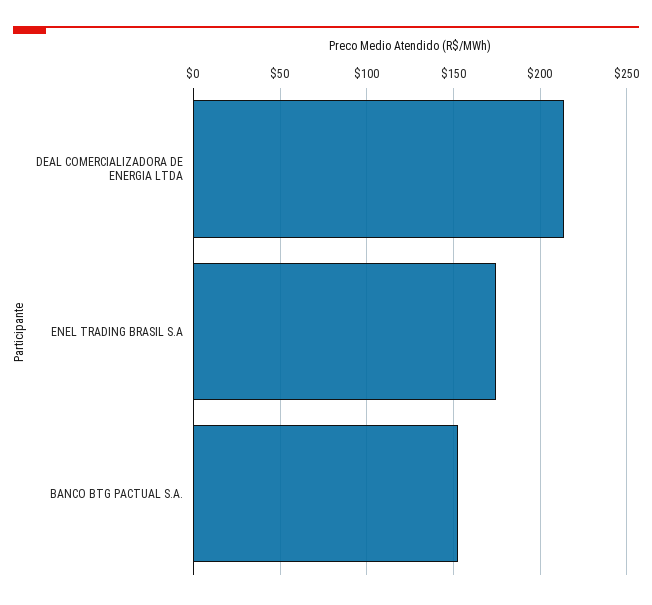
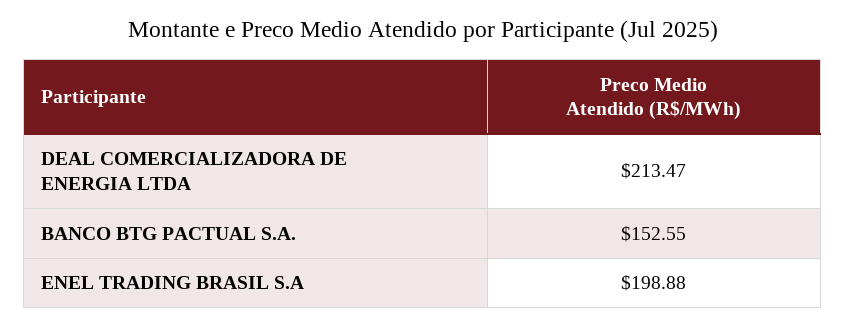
  {
    "DEAL COMERCIALIZADORA DE ENERGIA LTDA": 213.47,
-   "ENEL TRADING BRASIL S.A": 175,
+   "ENEL TRADING BRASIL S.A": 198.88,
    "BANCO BTG PACTUAL S.A.": 152.55
  }

